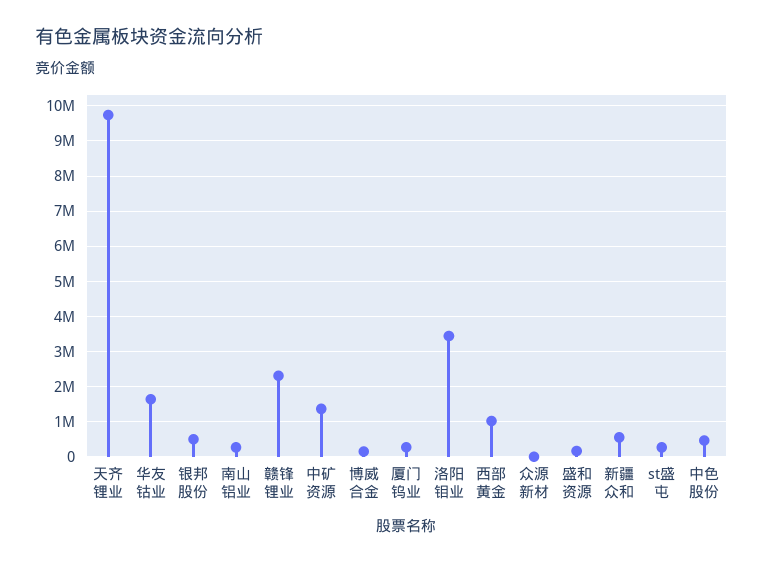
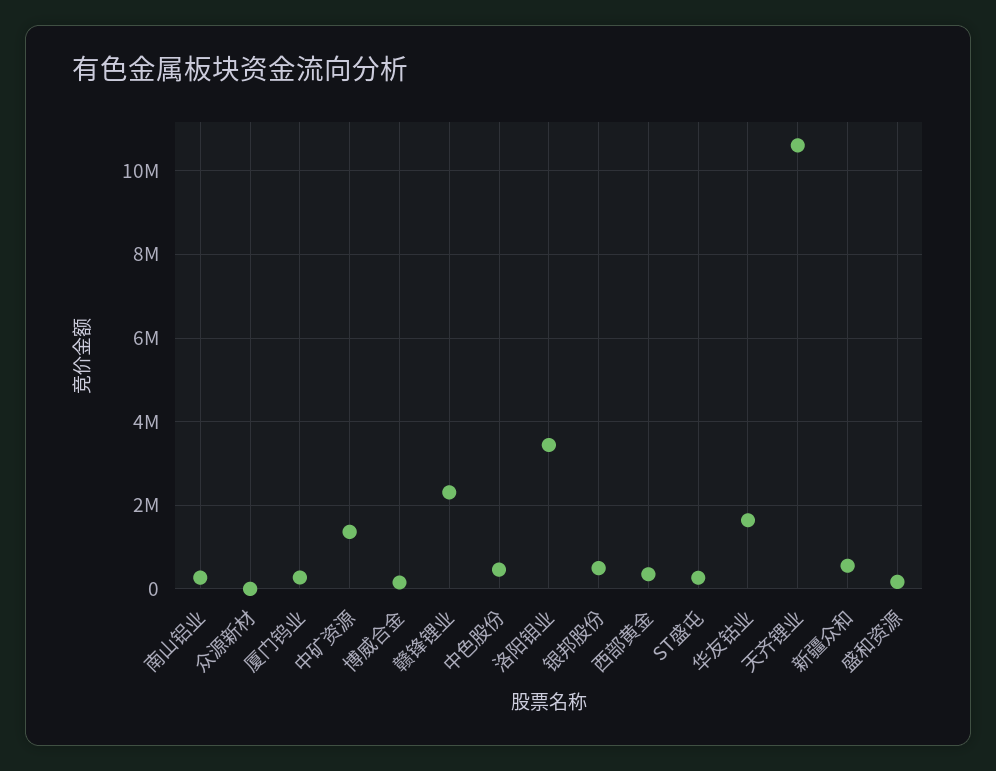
  {
-   "天齐锂业": 9800000,
+   "天齐锂业": 10600000,
    "华友钴业": 1600000,
    "银邦股份": 400000,
    "南山铝业": 200000,
    "赣锋锂业": 2400000,
    "中矿资源": 1400000,
    "博威合金": 200000,
    "厦门钨业": 200000,
    "洛阳钼业": 3400000,
-   "西部黄金": 1000000,
+   "西部黄金": 400000,
    "众源新材": 0,
    "盛和资源": 200000,
    "新疆众和": 600000,
    "st盛屯": 200000,
    "中色股份": 400000
  }

